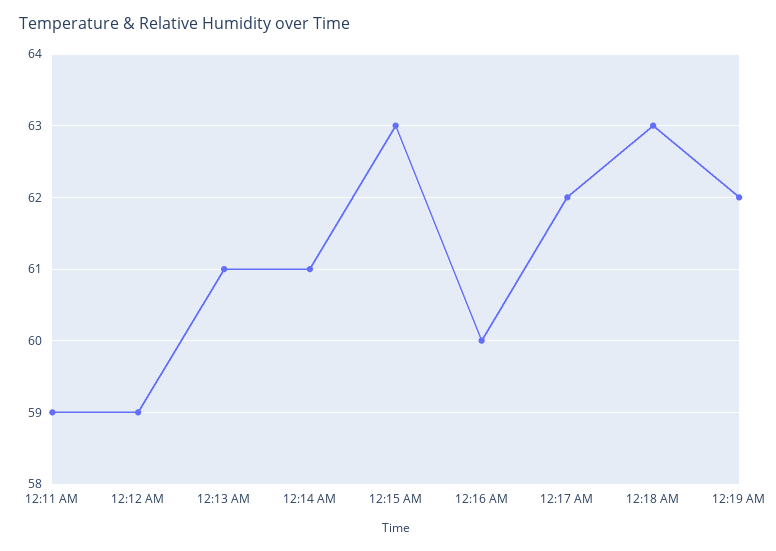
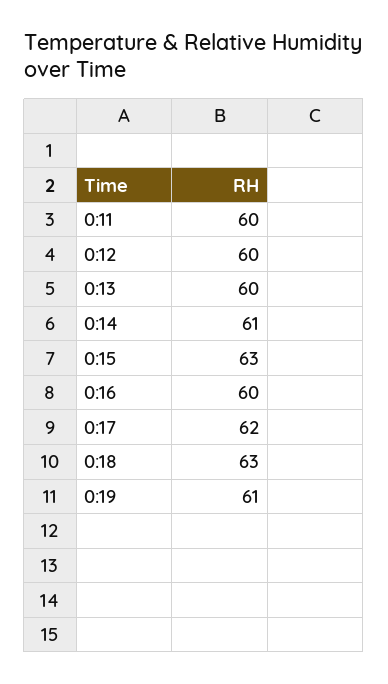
  {
-   "12:11 AM": 59,
+   "12:11 AM": 60,
-   "12:12 AM": 59,
+   "12:12 AM": 60,
-   "12:13 AM": 61,
+   "12:13 AM": 60,
    "12:14 AM": 61,
    "12:15 AM": 63,
    "12:16 AM": 60,
    "12:17 AM": 62,
    "12:18 AM": 63,
-   "12:19 AM": 62
+   "12:19 AM": 61
  }

